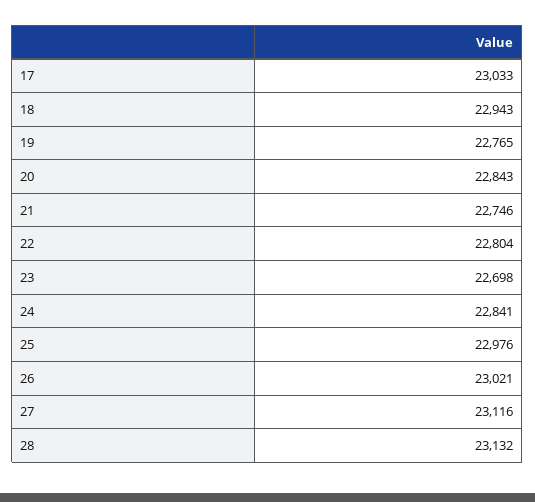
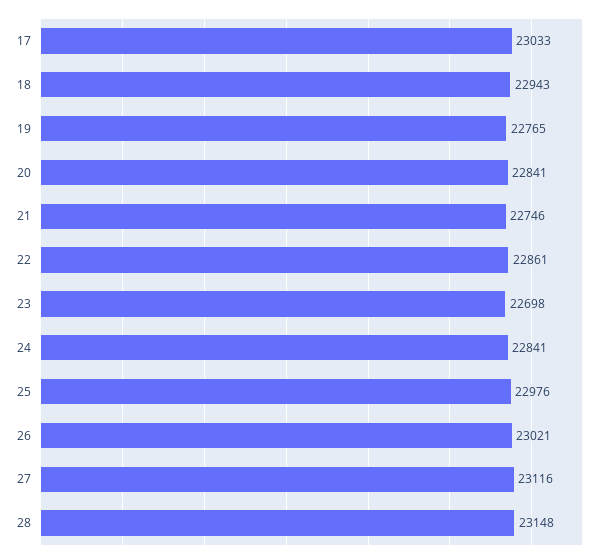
  {
    "17": 23033,
    "18": 22943,
    "19": 22765,
-   "20": 22843,
+   "20": 22841,
    "21": 22746,
-   "22": 22804,
+   "22": 22861,
    "23": 22698,
    "24": 22841,
    "25": 22976,
    "26": 23021,
    "27": 23116,
-   "28": 23132
+   "28": 23148
  }

